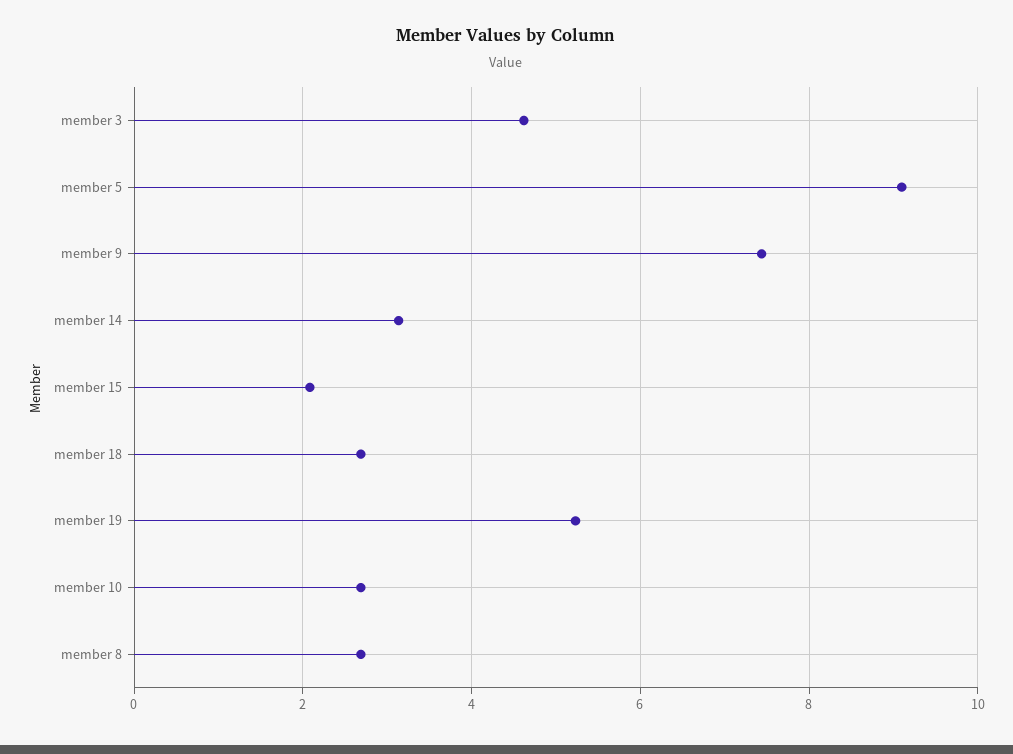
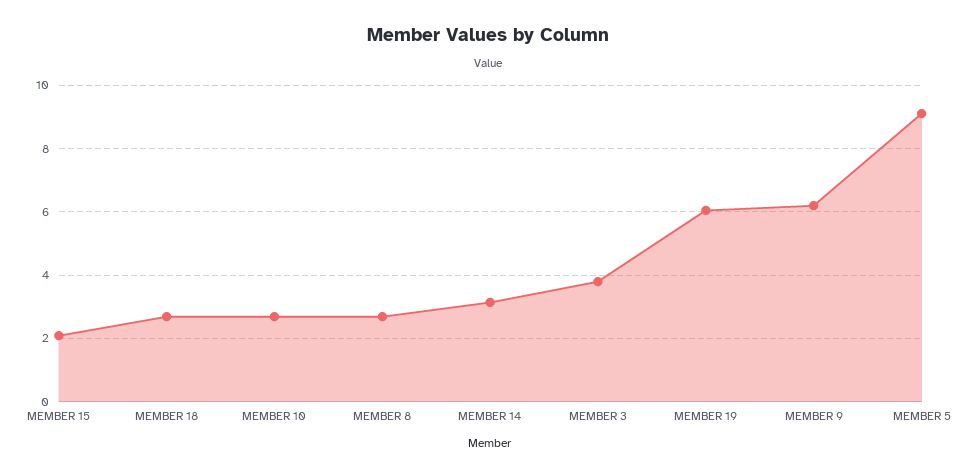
  {
-   "member 3": 4.6,
+   "member 3": 3.8,
    "member 5": 9,
-   "member 9": 7.4,
+   "member 9": 6.2,
    "member 14": 3.2,
    "member 15": 2,
    "member 18": 2.6,
-   "member 19": 5.2,
+   "member 19": 6,
    "member 10": 2.6,
    "member 8": 2.6
  }

